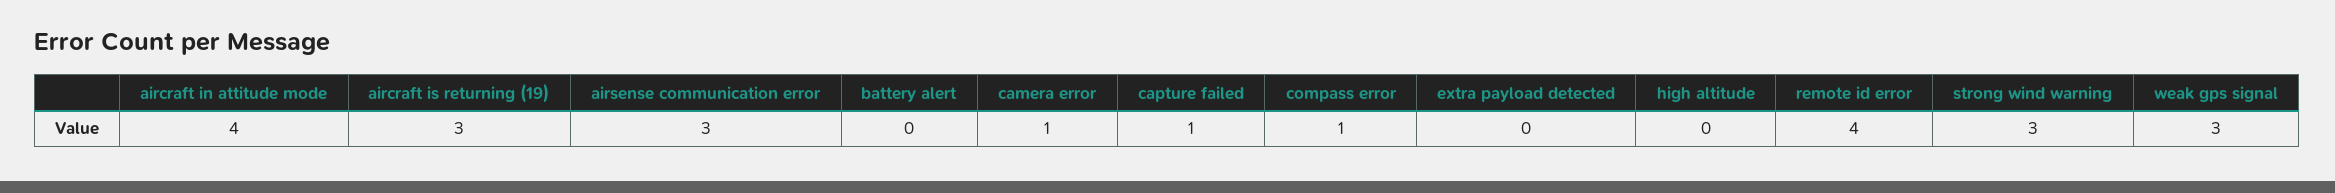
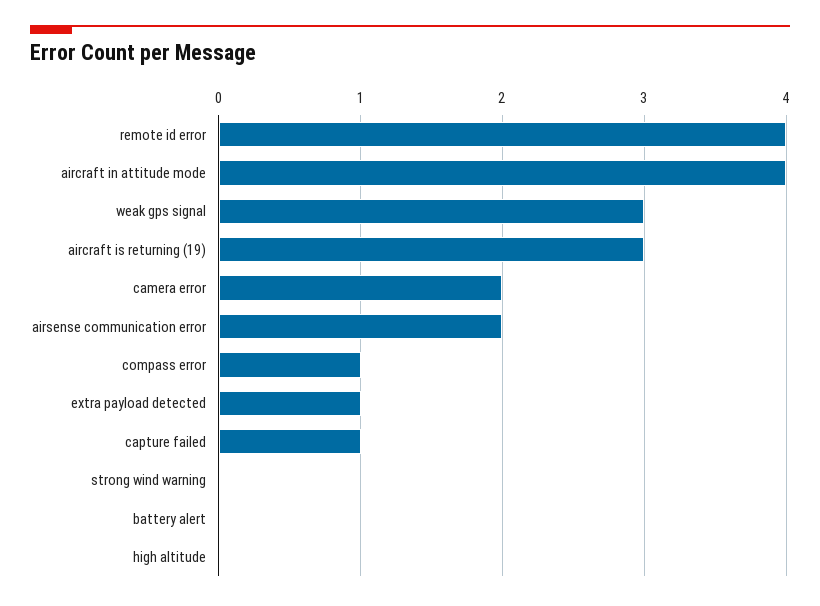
  {
    "aircraft in attitude mode": 4,
    "aircraft is returning (19)": 3,
-   "airsense communication error": 3,
+   "airsense communication error": 2,
    "battery alert": 0,
-   "camera error": 1,
+   "camera error": 2,
    "capture failed": 1,
    "compass error": 1,
-   "extra payload detected": 0,
+   "extra payload detected": 1,
    "high altitude": 0,
    "remote id error": 4,
-   "strong wind warning": 3,
+   "strong wind warning": 0,
    "weak gps signal": 3
  }

